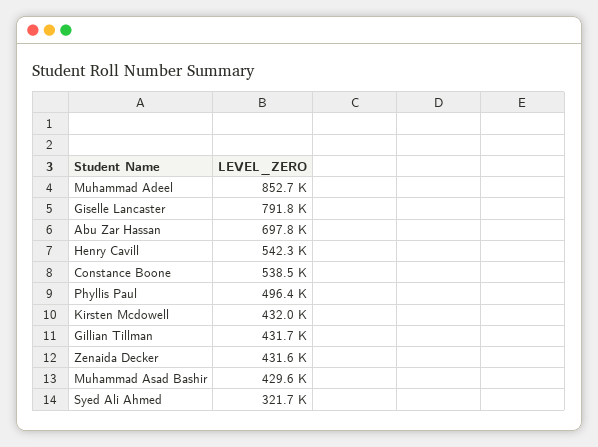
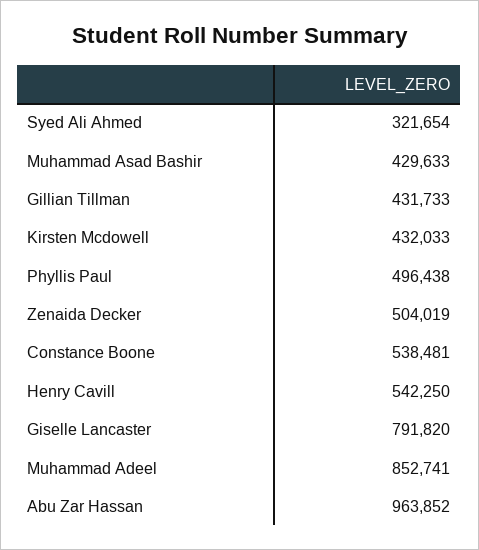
  {
    "Muhammad Adeel": 852741,
    "Giselle Lancaster": 791820,
-   "Abu Zar Hassan": 697800,
+   "Abu Zar Hassan": 963852,
    "Henry Cavill": 542250,
    "Constance Boone": 538481,
    "Phyllis Paul": 496438,
    "Kirsten Mcdowell": 432033,
    "Gillian Tillman": 431733,
-   "Zenaida Decker": 431600,
+   "Zenaida Decker": 504019,
    "Muhammad Asad Bashir": 429633,
    "Syed Ali Ahmed": 321654
  }

